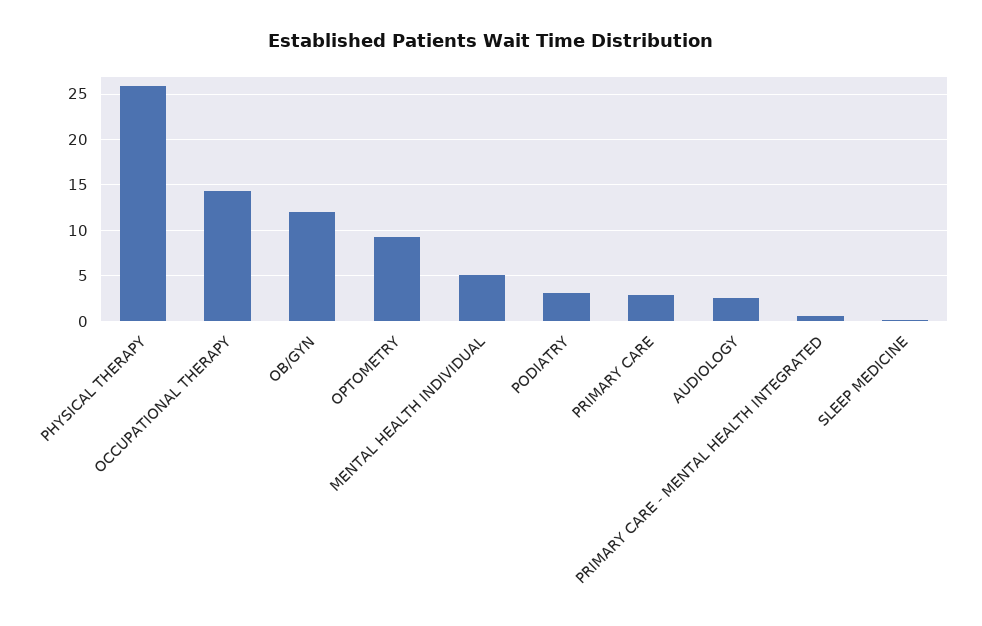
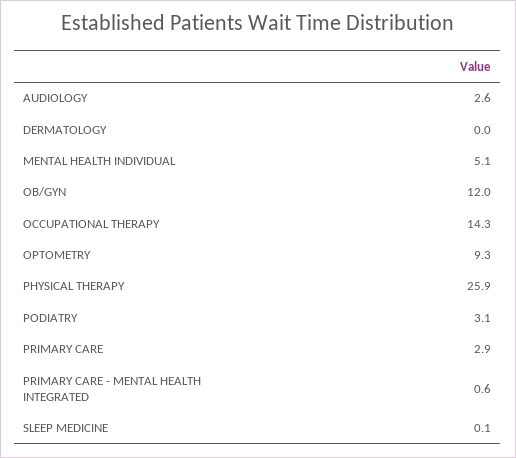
  {
    "PHYSICAL THERAPY": 25.9,
    "OCCUPATIONAL THERAPY": 14.3,
    "OB/GYN": 12,
    "OPTOMETRY": 9.3,
    "MENTAL HEALTH INDIVIDUAL": 5.1,
    "PODIATRY": 3.1,
    "PRIMARY CARE": 2.9,
    "AUDIOLOGY": 2.6,
    "PRIMARY CARE - MENTAL HEALTH INTEGRATED": 0.6,
-   "SLEEP MEDICINE": 0.1
+   "SLEEP MEDICINE": 0.1,
+   "DERMATOLOGY": 0
  }

